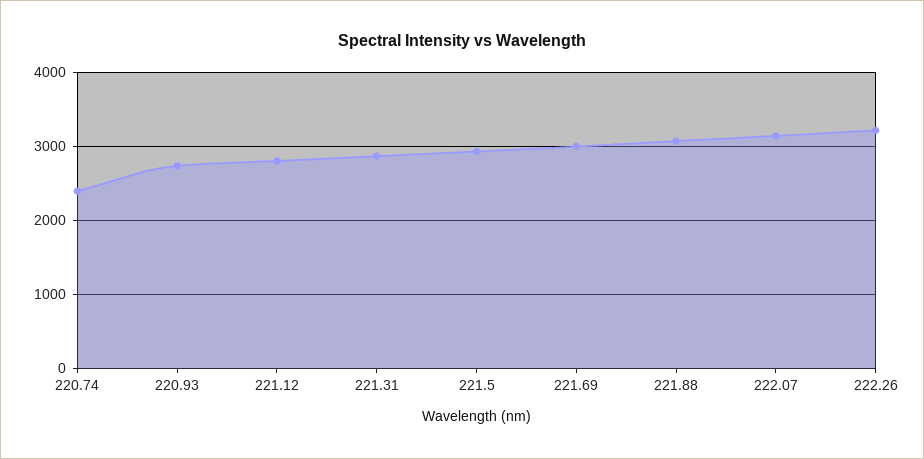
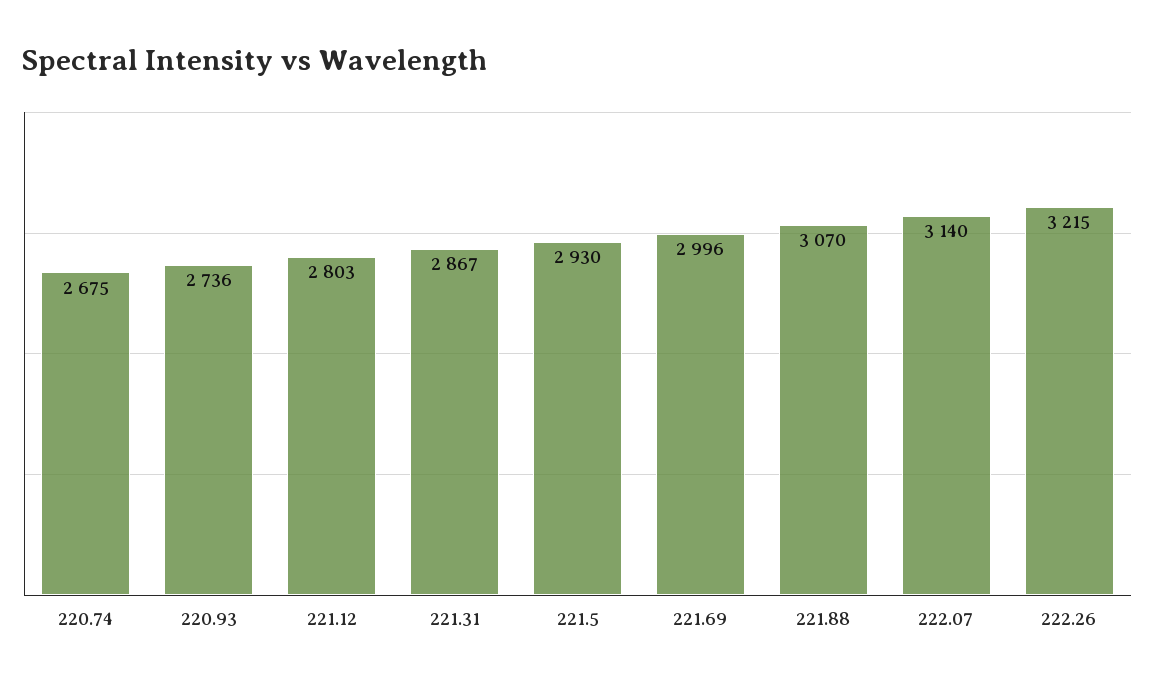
  {
-   "220.74": 2400,
+   "220.74": 2675,
    "220.93": 2736,
    "221.12": 2803,
    "221.31": 2867,
    "221.5": 2930,
    "221.69": 2996,
    "221.88": 3070,
    "222.07": 3140,
    "222.26": 3215
  }

